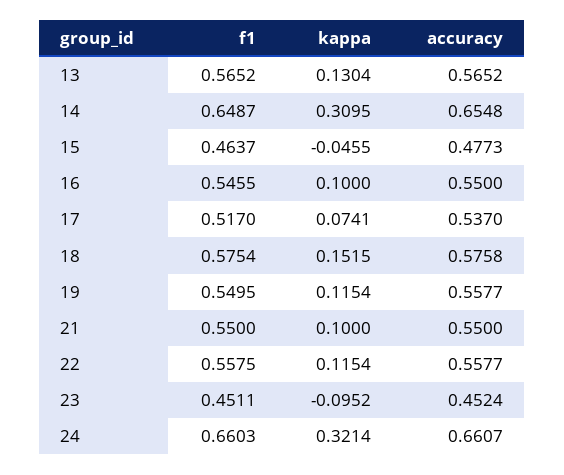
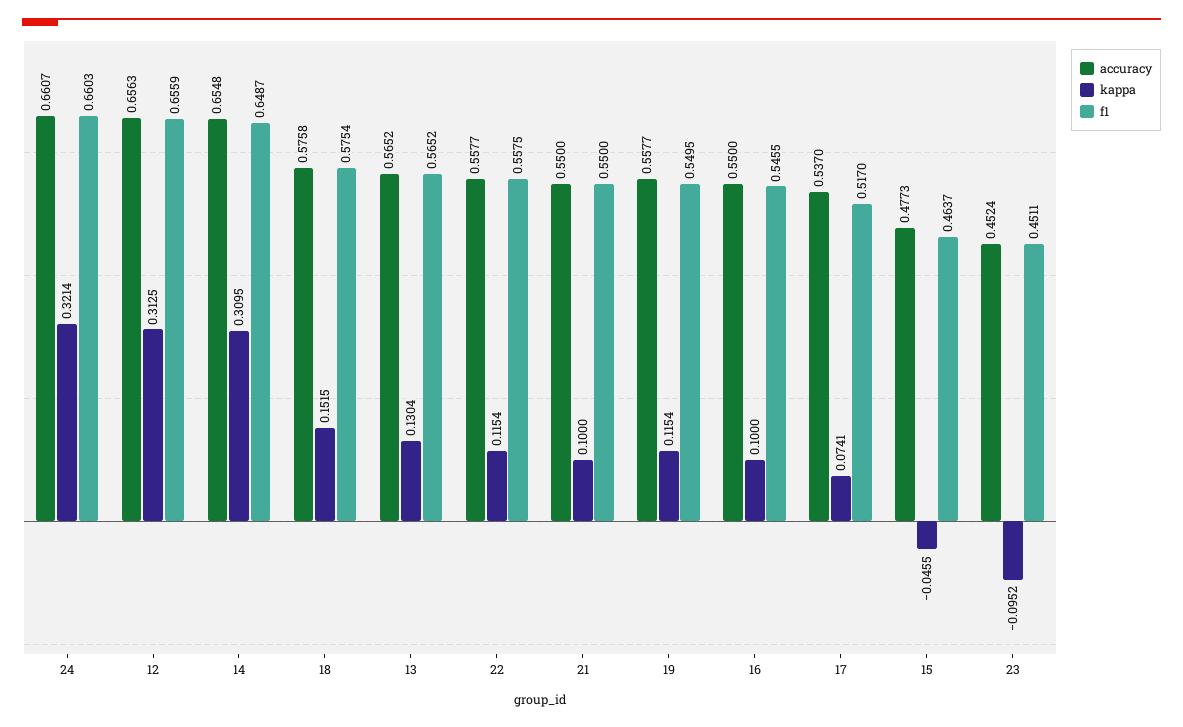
  {
    "f1": {
      "13": 0.5652,
      "14": 0.6487,
      "15": 0.4637,
      "16": 0.5455,
      "17": 0.517,
      "18": 0.5754,
      "19": 0.5495,
      "21": 0.55,
      "22": 0.5575,
      "23": 0.4511,
-     "24": 0.6603
+     "24": 0.6603,
+     "12": 0.6559
    },
    "kappa": {
      "13": 0.1304,
      "14": 0.3095,
      "15": -0.0455,
      "16": 0.1,
      "17": 0.0741,
      "18": 0.1515,
      "19": 0.1154,
      "21": 0.1,
      "22": 0.1154,
      "23": -0.0952,
-     "24": 0.3214
+     "24": 0.3214,
+     "12": 0.3125
    },
    "accuracy": {
      "13": 0.5652,
      "14": 0.6548,
      "15": 0.4773,
      "16": 0.55,
      "17": 0.537,
      "18": 0.5758,
      "19": 0.5577,
      "21": 0.55,
      "22": 0.5577,
      "23": 0.4524,
-     "24": 0.6607
+     "24": 0.6607,
+     "12": 0.6563
    }
  }

